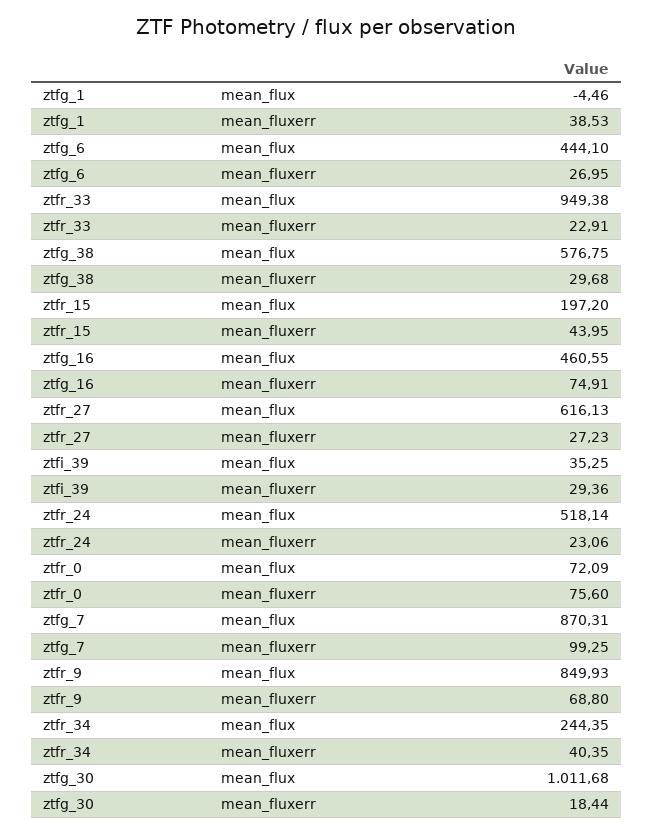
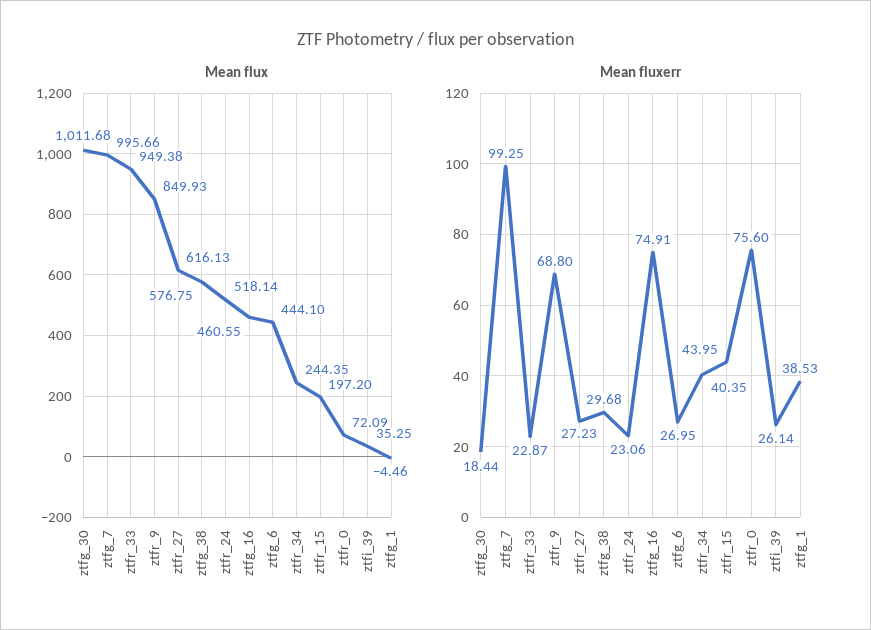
  {
    "mean_flux": {
      "ztfg_1": -4.46,
      "ztfg_6": 444.1,
      "ztfr_33": 949.38,
      "ztfg_38": 576.75,
      "ztfr_15": 197.2,
      "ztfg_16": 460.55,
      "ztfr_27": 616.13,
      "ztfi_39": 35.25,
      "ztfr_24": 518.14,
      "ztfr_0": 72.09,
-     "ztfg_7": 870.31,
+     "ztfg_7": 995.66,
      "ztfr_9": 849.93,
      "ztfr_34": 244.35,
      "ztfg_30": 1011.68
    },
    "mean_fluxerr": {
      "ztfg_1": 38.53,
      "ztfg_6": 26.95,
-     "ztfr_33": 22.91,
+     "ztfr_33": 22.87,
      "ztfg_38": 29.68,
      "ztfr_15": 43.95,
      "ztfg_16": 74.91,
      "ztfr_27": 27.23,
-     "ztfi_39": 29.36,
+     "ztfi_39": 26.14,
      "ztfr_24": 23.06,
      "ztfr_0": 75.6,
      "ztfg_7": 99.25,
      "ztfr_9": 68.8,
      "ztfr_34": 40.35,
      "ztfg_30": 18.44
    }
  }

